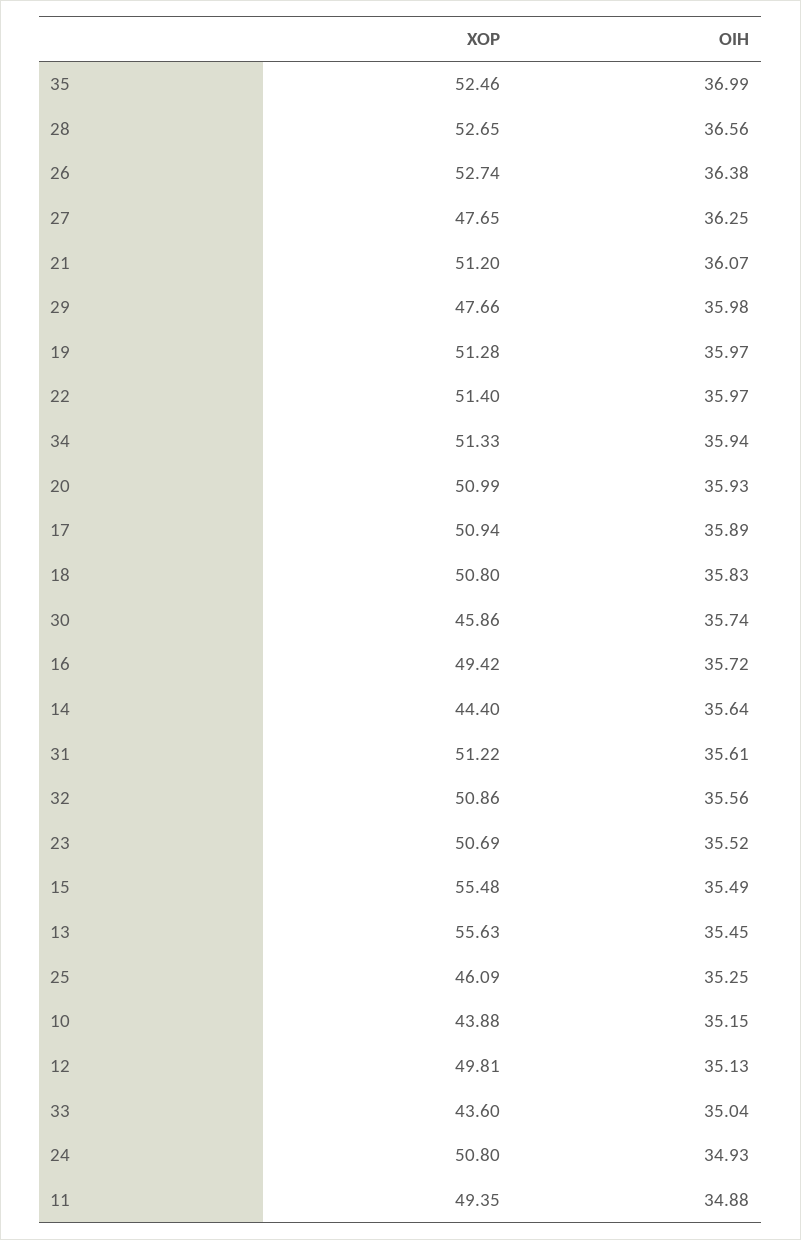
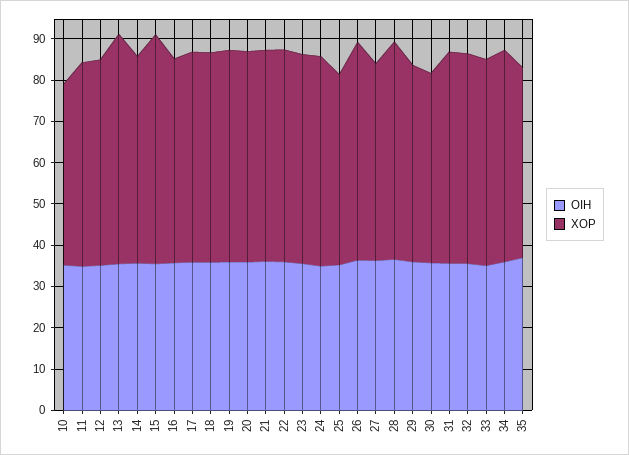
  {
    "XOP": {
-     "35": 52.46,
+     "35": 46,
      "28": 52.65,
      "26": 52.74,
      "27": 47.65,
      "21": 51.2,
      "29": 47.66,
      "19": 51.28,
      "22": 51.4,
      "34": 51.33,
      "20": 50.99,
      "17": 50.94,
      "18": 50.8,
      "30": 45.86,
      "16": 49.42,
-     "14": 44.4,
+     "14": 50,
      "31": 51.22,
      "32": 50.86,
      "23": 50.69,
      "15": 55.48,
      "13": 55.63,
      "25": 46.09,
      "10": 43.88,
      "12": 49.81,
-     "33": 43.6,
+     "33": 50,
      "24": 50.8,
      "11": 49.35
    },
    "OIH": {
      "35": 36.99,
      "28": 36.56,
      "26": 36.38,
      "27": 36.25,
      "21": 36.07,
      "29": 35.98,
      "19": 35.97,
      "22": 35.97,
      "34": 35.94,
      "20": 35.93,
      "17": 35.89,
      "18": 35.83,
      "30": 35.74,
      "16": 35.72,
      "14": 35.64,
      "31": 35.61,
      "32": 35.56,
      "23": 35.52,
      "15": 35.49,
      "13": 35.45,
      "25": 35.25,
      "10": 35.15,
      "12": 35.13,
      "33": 35.04,
      "24": 34.93,
      "11": 34.88
    }
  }

